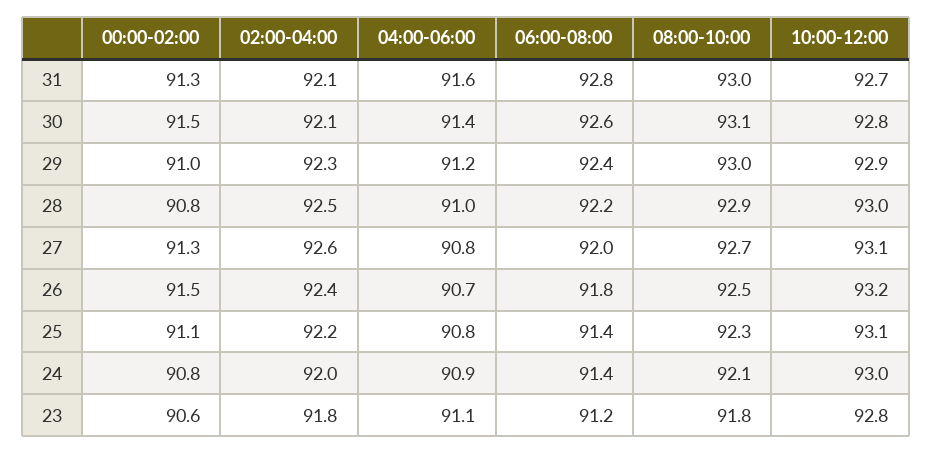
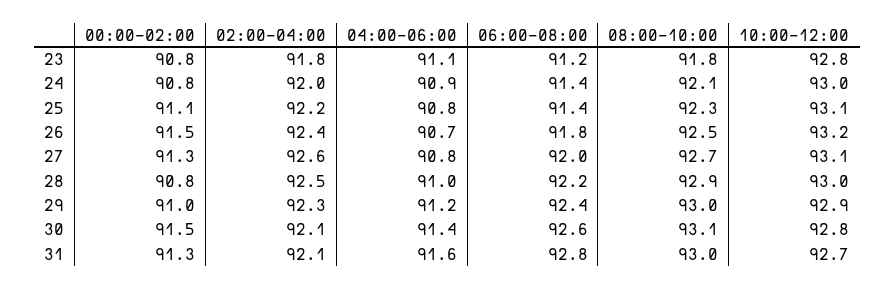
  {
    "00:00-02:00": {
      "31": 91.3,
      "30": 91.5,
      "29": 91,
      "28": 90.8,
      "27": 91.3,
      "26": 91.5,
      "25": 91.1,
      "24": 90.8,
-     "23": 90.6
+     "23": 90.8
    },
    "02:00-04:00": {
      "31": 92.1,
      "30": 92.1,
      "29": 92.3,
      "28": 92.5,
      "27": 92.6,
      "26": 92.4,
      "25": 92.2,
      "24": 92,
      "23": 91.8
    },
    "04:00-06:00": {
      "31": 91.6,
      "30": 91.4,
      "29": 91.2,
      "28": 91,
      "27": 90.8,
      "26": 90.7,
      "25": 90.8,
      "24": 90.9,
      "23": 91.1
    },
    "06:00-08:00": {
      "31": 92.8,
      "30": 92.6,
      "29": 92.4,
      "28": 92.2,
      "27": 92,
      "26": 91.8,
      "25": 91.4,
      "24": 91.4,
      "23": 91.2
    },
    "08:00-10:00": {
      "31": 93,
      "30": 93.1,
      "29": 93,
      "28": 92.9,
      "27": 92.7,
      "26": 92.5,
      "25": 92.3,
      "24": 92.1,
      "23": 91.8
    },
    "10:00-12:00": {
      "31": 92.7,
      "30": 92.8,
      "29": 92.9,
      "28": 93,
      "27": 93.1,
      "26": 93.2,
      "25": 93.1,
      "24": 93,
      "23": 92.8
    }
  }

